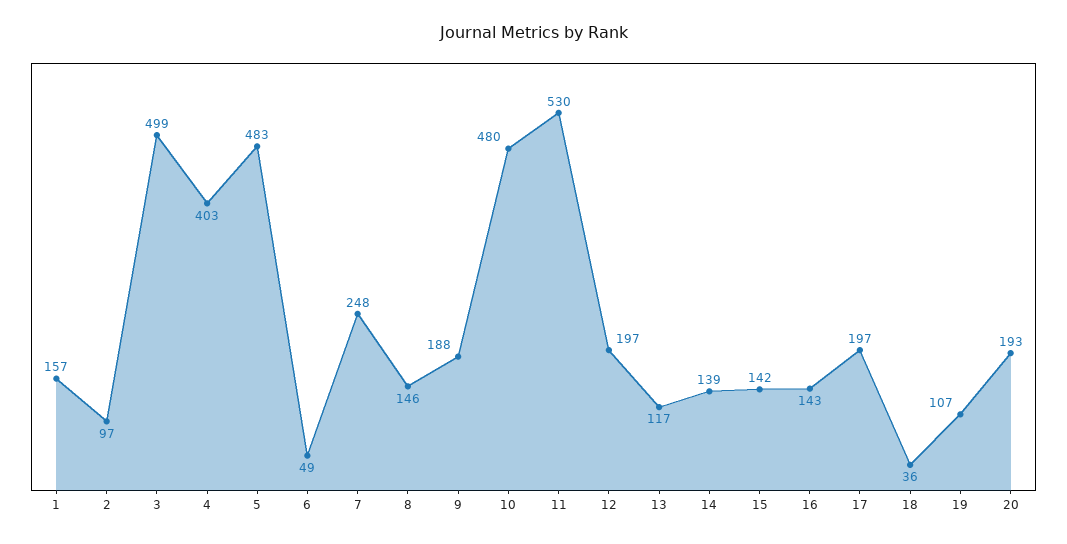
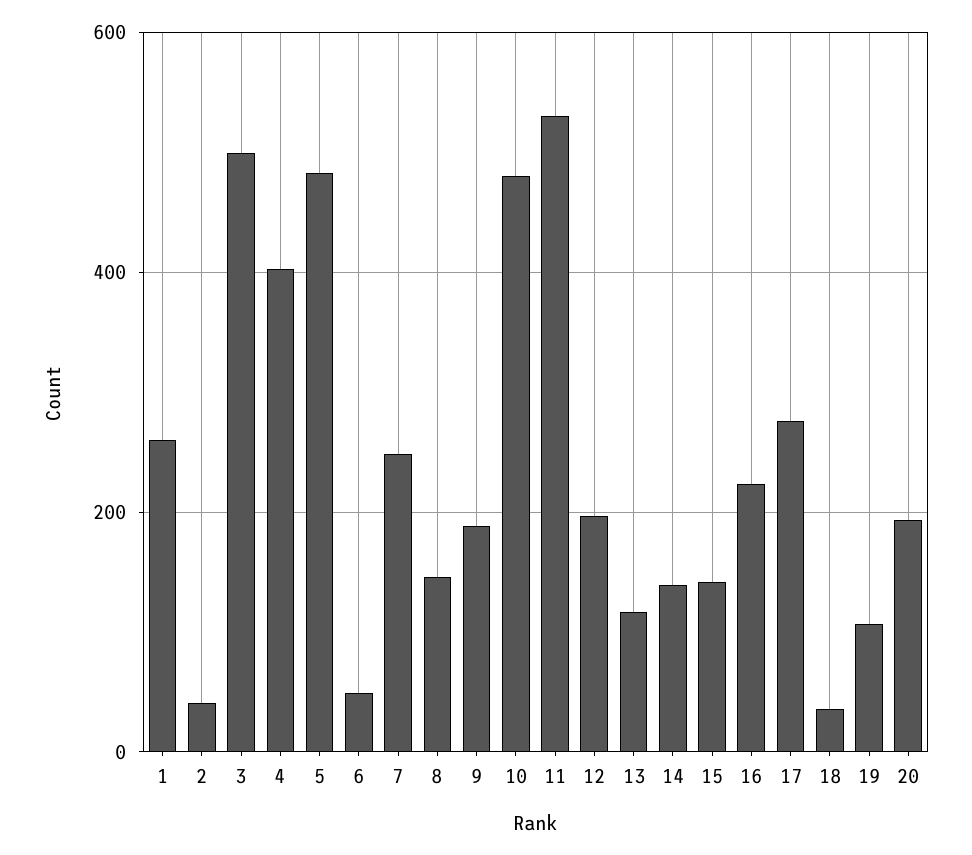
  {
-   "1": 157,
+   "1": 260,
-   "2": 97,
+   "2": 40,
    "3": 499,
    "4": 403,
    "5": 483,
    "6": 49,
    "7": 248,
    "8": 146,
    "9": 188,
    "10": 480,
    "11": 530,
    "12": 197,
    "13": 117,
    "14": 139,
    "15": 142,
-   "16": 143,
+   "16": 220,
-   "17": 197,
+   "17": 280,
    "18": 36,
    "19": 107,
    "20": 193
  }

